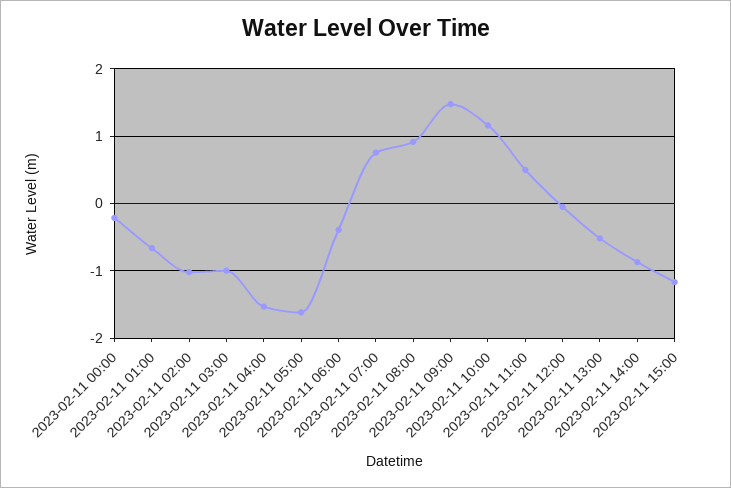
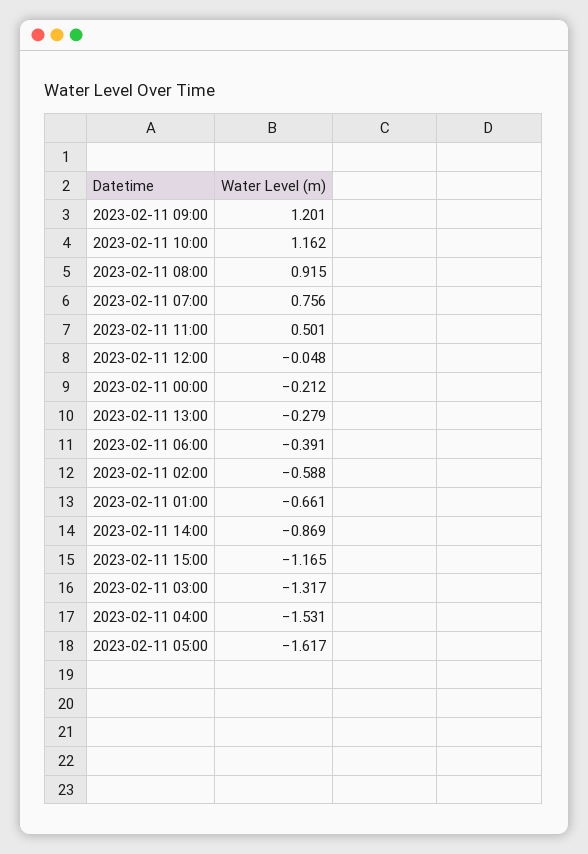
  {
    "2023-02-11 00:00": -0.212,
    "2023-02-11 01:00": -0.661,
-   "2023-02-11 02:00": -1,
+   "2023-02-11 02:00": -0.588,
-   "2023-02-11 03:00": -1,
+   "2023-02-11 03:00": -1.317,
    "2023-02-11 04:00": -1.531,
    "2023-02-11 05:00": -1.617,
    "2023-02-11 06:00": -0.391,
    "2023-02-11 07:00": 0.756,
    "2023-02-11 08:00": 0.915,
-   "2023-02-11 09:00": 1.5,
+   "2023-02-11 09:00": 1.201,
    "2023-02-11 10:00": 1.162,
    "2023-02-11 11:00": 0.501,
    "2023-02-11 12:00": -0.048,
-   "2023-02-11 13:00": -0.5,
+   "2023-02-11 13:00": -0.279,
    "2023-02-11 14:00": -0.869,
    "2023-02-11 15:00": -1.165
  }

